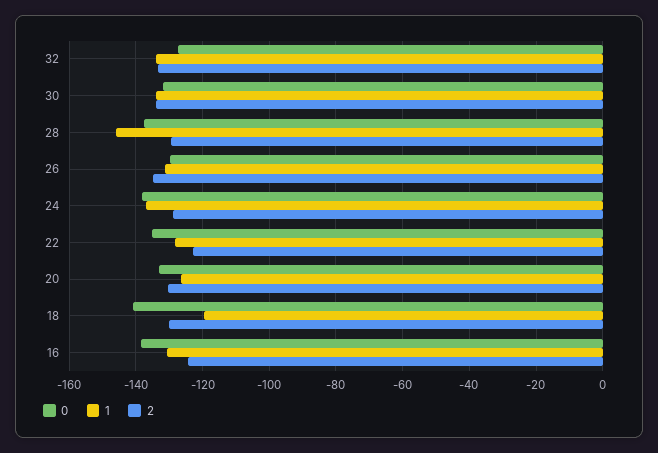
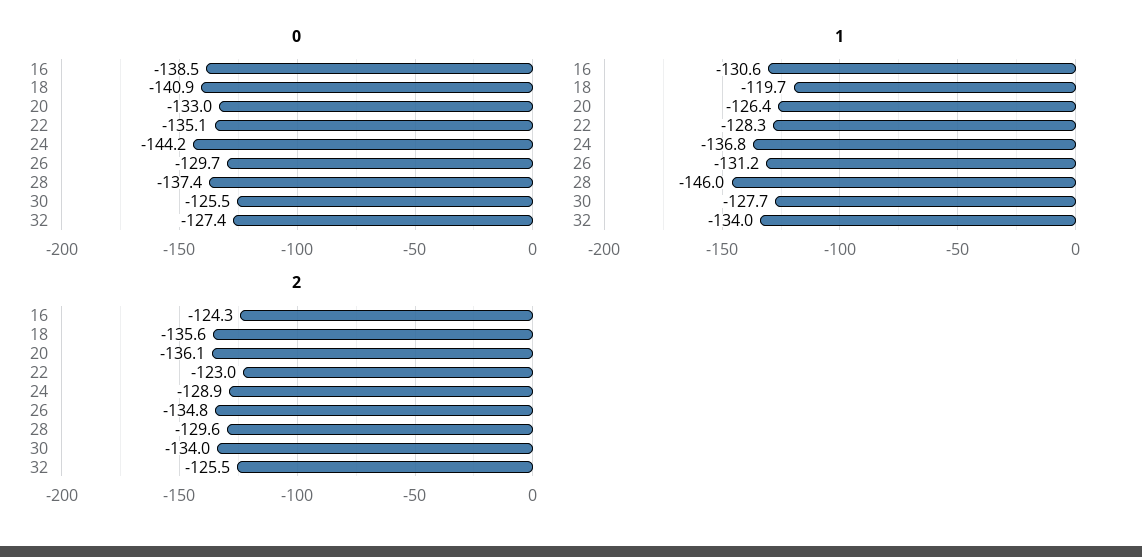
  {
    "0": {
      "32": -127.4,
-     "30": -132,
+     "30": -125.5,
      "28": -137.4,
      "26": -129.7,
-     "24": -138,
+     "24": -144.2,
      "22": -135.1,
      "20": -133,
      "18": -140.9,
      "16": -138.5
    },
    "1": {
      "32": -134,
-     "30": -134,
+     "30": -127.7,
      "28": -146,
      "26": -131.2,
      "24": -136.8,
      "22": -128.3,
      "20": -126.4,
      "18": -119.7,
      "16": -130.6
    },
    "2": {
-     "32": -134,
+     "32": -125.5,
      "30": -134,
      "28": -129.6,
      "26": -134.8,
      "24": -128.9,
      "22": -123,
-     "20": -130,
+     "20": -136.1,
-     "18": -130,
+     "18": -135.6,
      "16": -124.3
    }
  }

